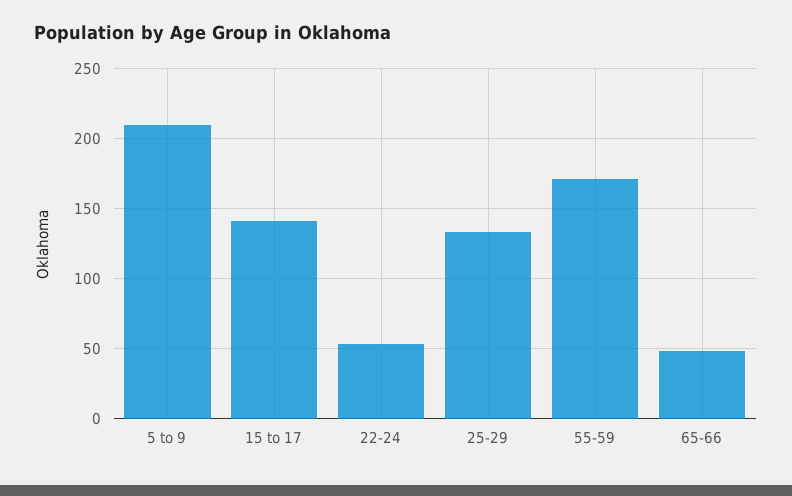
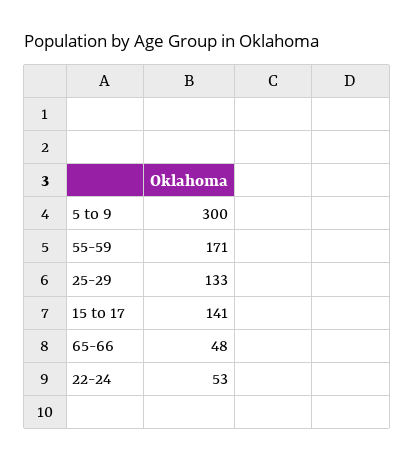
  {
-   "5 to 9": 210,
+   "5 to 9": 300,
    "15 to 17": 141,
    "22-24": 53,
    "25-29": 133,
    "55-59": 171,
    "65-66": 48
  }

